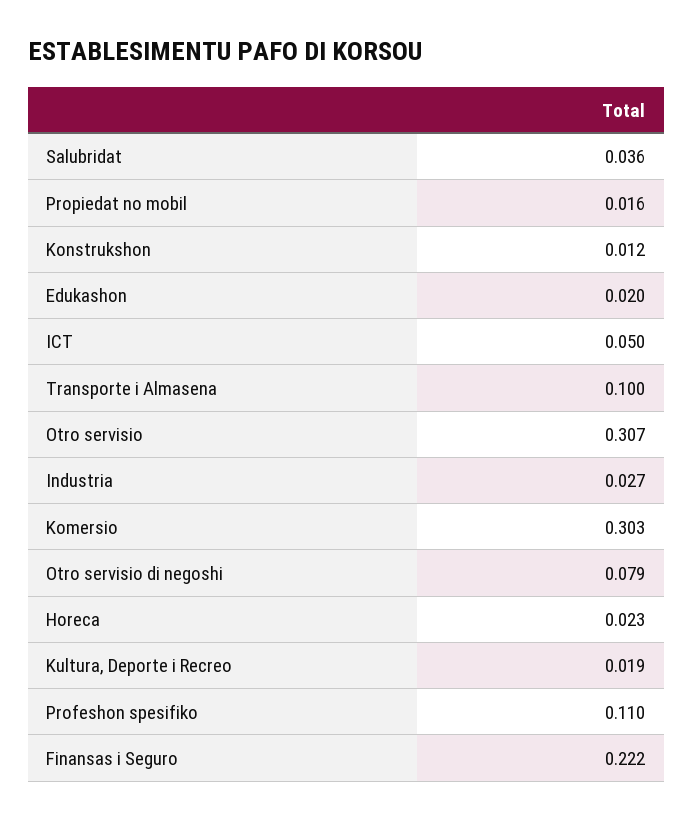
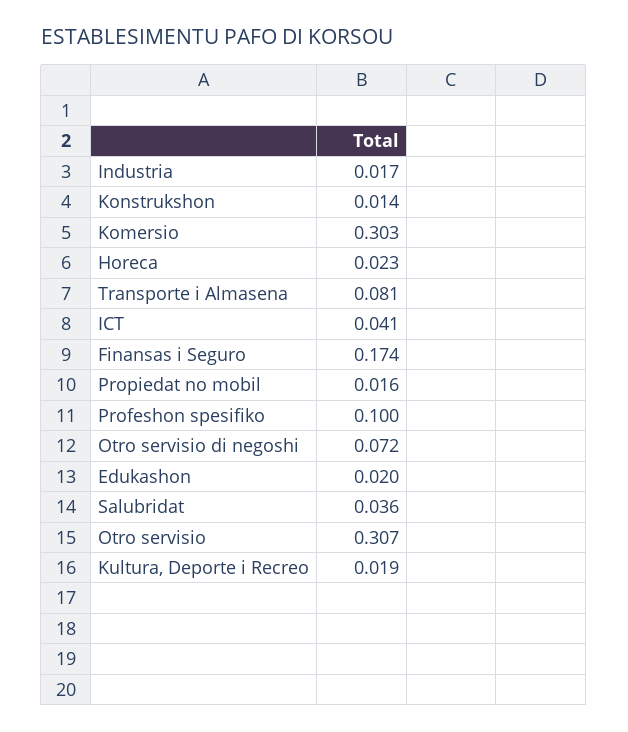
  {
    "Salubridat": 0.036,
    "Propiedat no mobil": 0.016,
-   "Konstrukshon": 0.012,
+   "Konstrukshon": 0.014,
    "Edukashon": 0.02,
-   "ICT": 0.05,
+   "ICT": 0.041,
-   "Transporte i Almasena": 0.1,
+   "Transporte i Almasena": 0.081,
    "Otro servisio": 0.307,
-   "Industria": 0.027,
+   "Industria": 0.017,
    "Komersio": 0.303,
-   "Otro servisio di negoshi": 0.079,
+   "Otro servisio di negoshi": 0.072,
    "Horeca": 0.023,
    "Kultura, Deporte i Recreo": 0.019,
-   "Profeshon spesifiko": 0.11,
+   "Profeshon spesifiko": 0.1,
-   "Finansas i Seguro": 0.222
+   "Finansas i Seguro": 0.174
  }

